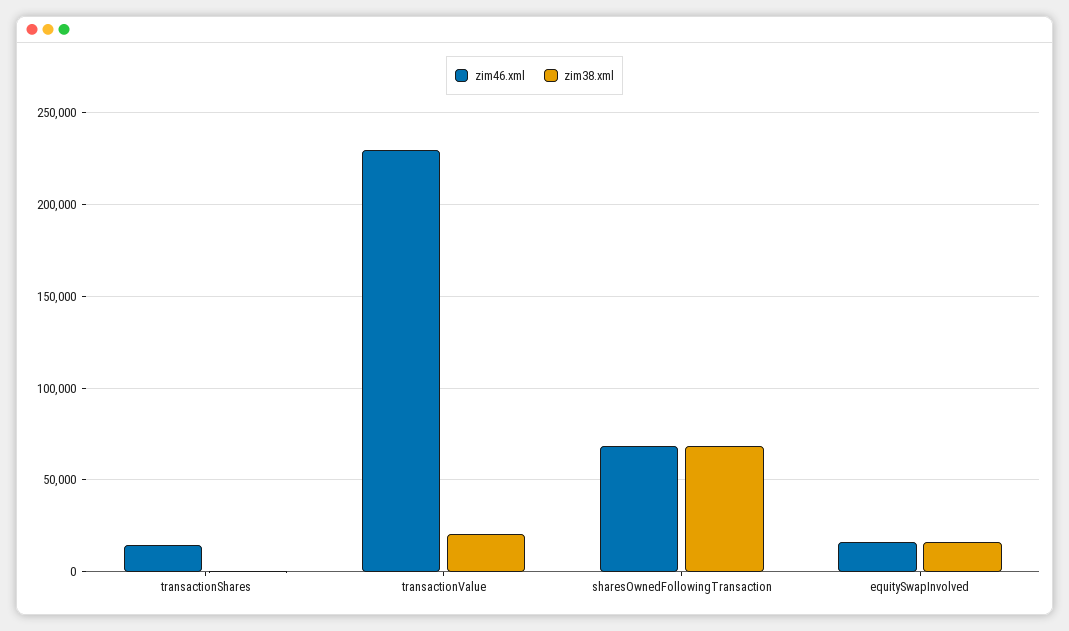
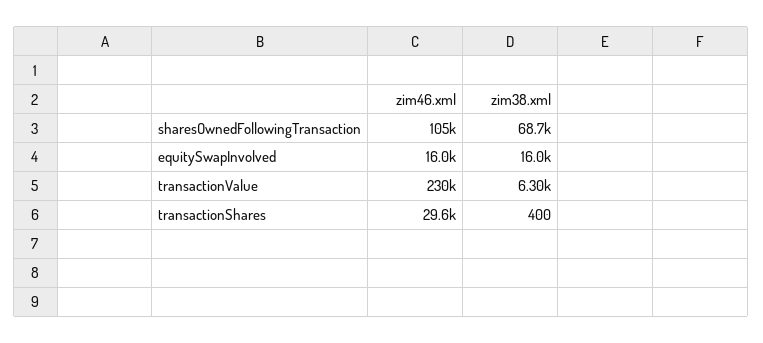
  {
    "zim46.xml": {
-     "transactionShares": 15000,
+     "transactionShares": 29600,
      "transactionValue": 230000,
-     "sharesOwnedFollowingTransaction": 70000,
+     "sharesOwnedFollowingTransaction": 105000,
      "equitySwapInvolved": 16000
    },
    "zim38.xml": {
      "transactionShares": 400,
-     "transactionValue": 20000,
+     "transactionValue": 6300,
      "sharesOwnedFollowingTransaction": 68700,
      "equitySwapInvolved": 16000
    }
  }

